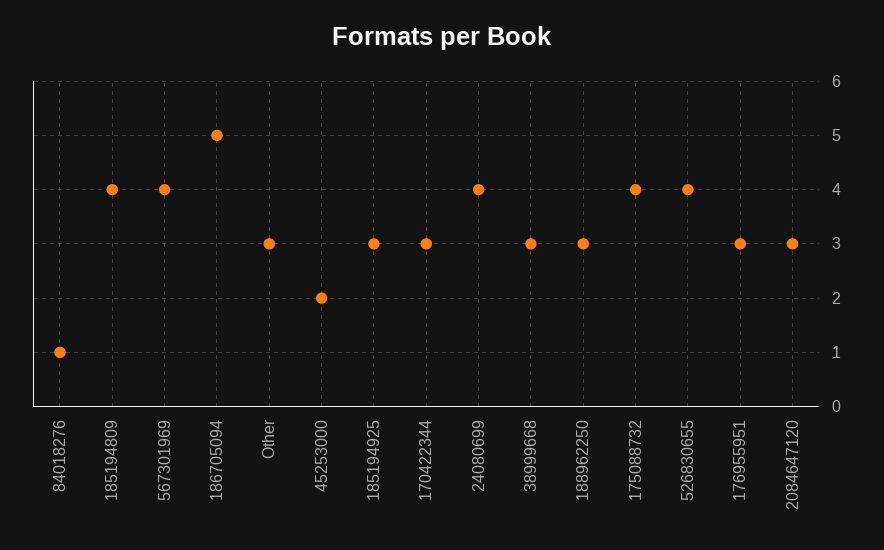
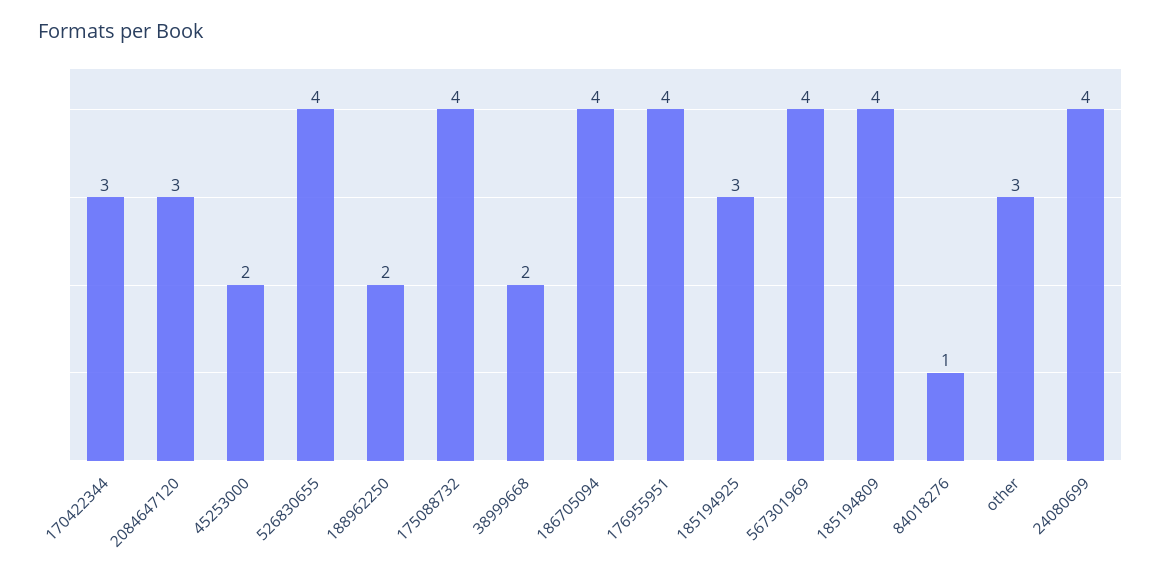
  {
    "84018276": 1,
    "185194809": 4,
    "567301969": 4,
-   "186705094": 5,
+   "186705094": 4,
    "Other": 3,
    "45253000": 2,
    "185194925": 3,
    "170422344": 3,
    "24080699": 4,
-   "38999668": 3,
+   "38999668": 2,
-   "188962250": 3,
+   "188962250": 2,
    "175088732": 4,
    "526830655": 4,
-   "176955951": 3,
+   "176955951": 4,
    "2084647120": 3
  }

